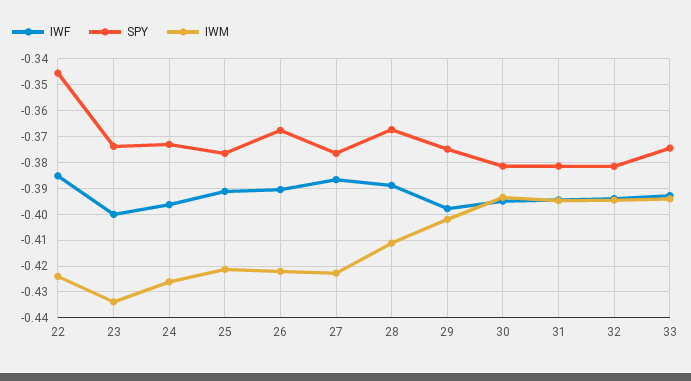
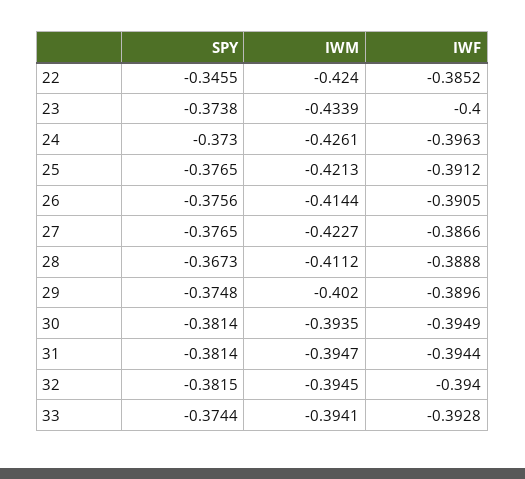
  {
    "IWF": {
      "22": -0.3852,
      "23": -0.4,
      "24": -0.3963,
      "25": -0.3912,
      "26": -0.3905,
      "27": -0.3866,
      "28": -0.3888,
-     "29": -0.3975,
+     "29": -0.3896,
      "30": -0.3949,
      "31": -0.3944,
      "32": -0.394,
      "33": -0.3928
    },
    "SPY": {
      "22": -0.3455,
      "23": -0.3738,
      "24": -0.373,
      "25": -0.3765,
-     "26": -0.3675,
+     "26": -0.3756,
      "27": -0.3765,
      "28": -0.3673,
      "29": -0.3748,
      "30": -0.3814,
      "31": -0.3814,
      "32": -0.3815,
      "33": -0.3744
    },
    "IWM": {
      "22": -0.424,
      "23": -0.4339,
      "24": -0.4261,
      "25": -0.4213,
-     "26": -0.4225,
+     "26": -0.4144,
      "27": -0.4227,
      "28": -0.4112,
      "29": -0.402,
      "30": -0.3935,
      "31": -0.3947,
      "32": -0.3945,
      "33": -0.3941
    }
  }

